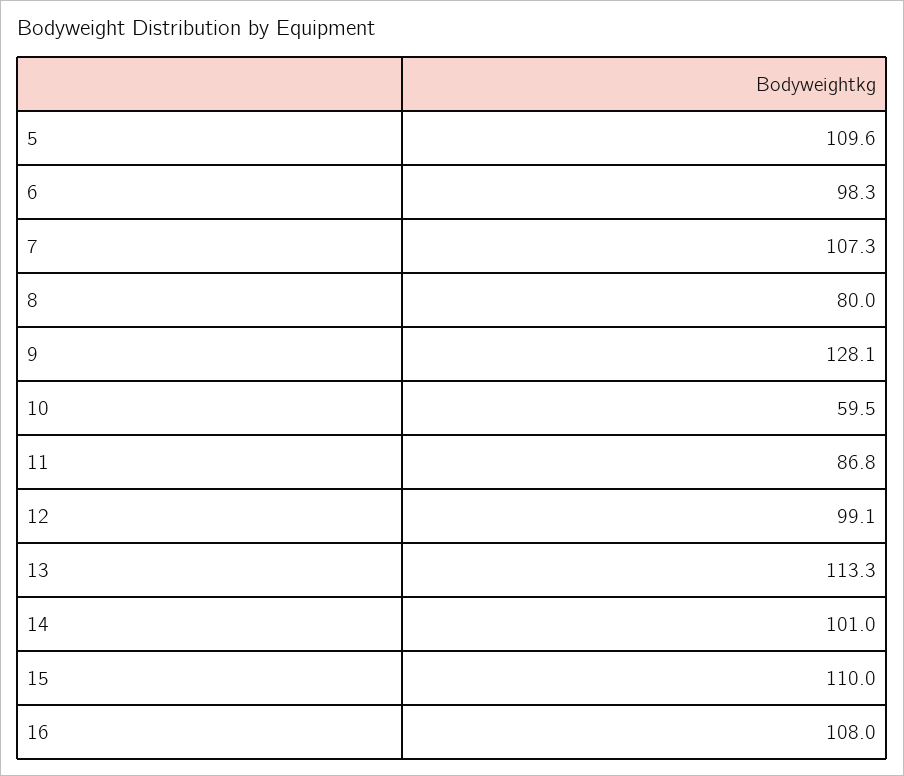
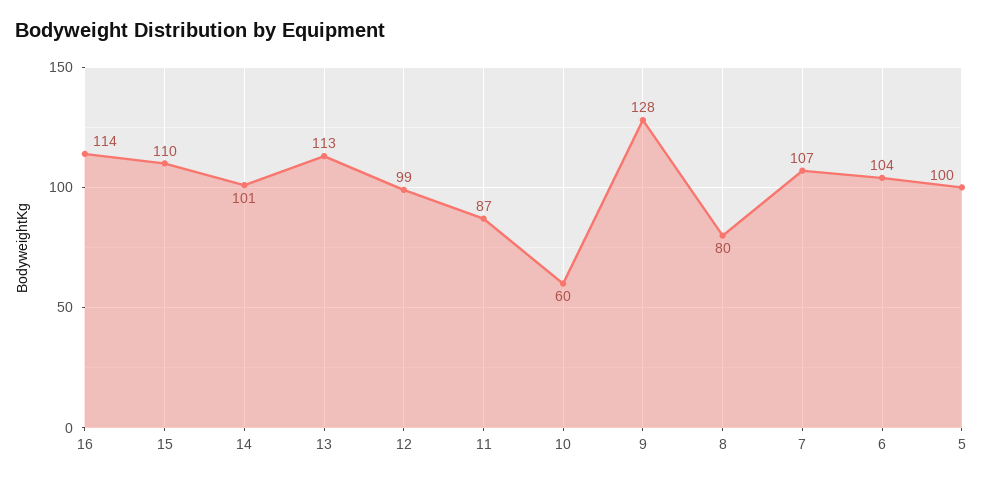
  {
-   "5": 109.6,
+   "5": 100,
-   "6": 98.3,
+   "6": 104,
    "7": 107.3,
    "8": 80,
    "9": 128.1,
    "10": 59.5,
    "11": 86.8,
    "12": 99.1,
    "13": 113.3,
    "14": 101,
    "15": 110,
-   "16": 108
+   "16": 114
  }

